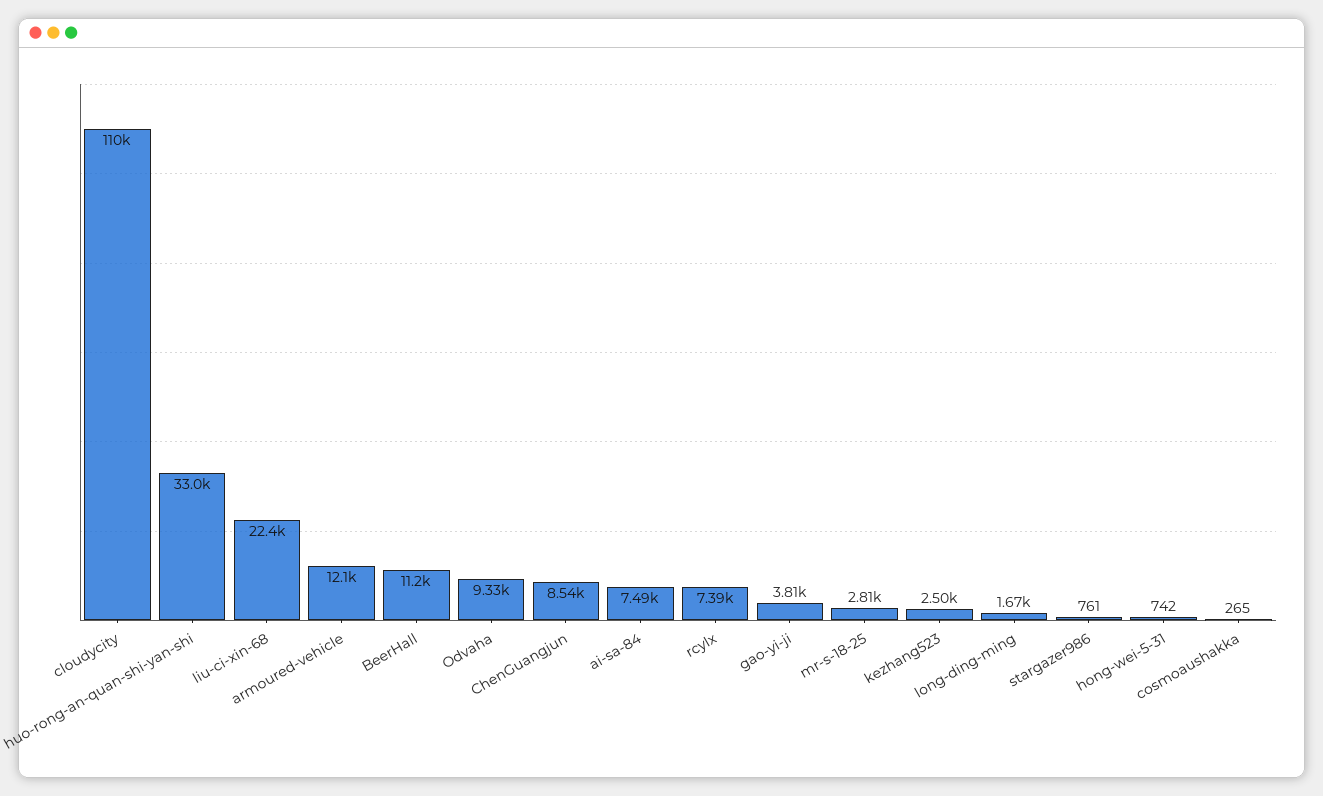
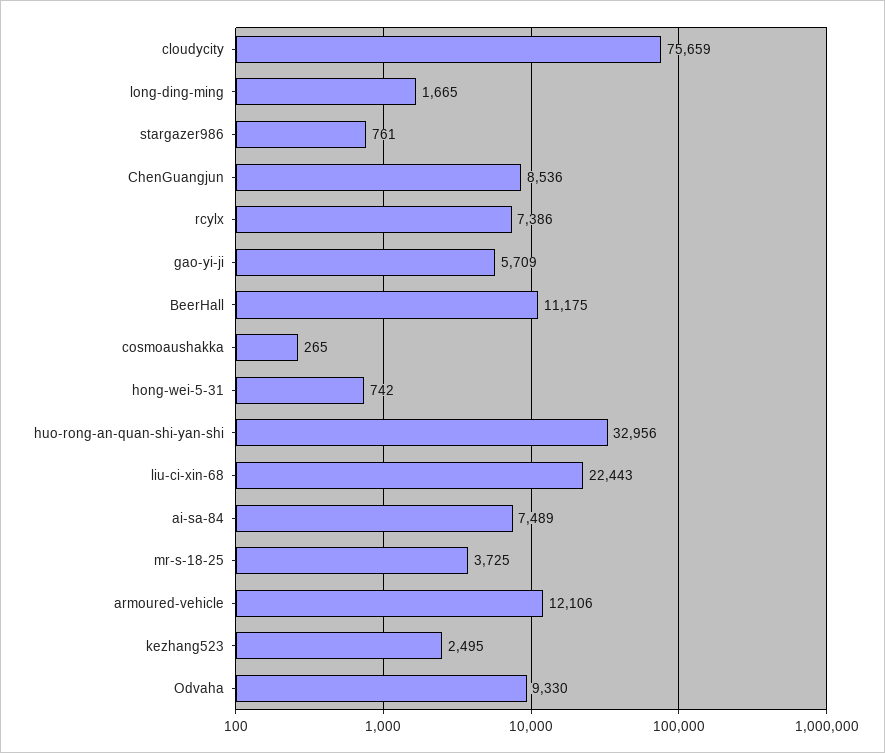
  {
-   "cloudycity": 110000,
+   "cloudycity": 75659,
    "huo-rong-an-quan-shi-yan-shi": 32956,
    "liu-ci-xin-68": 22443,
    "armoured-vehicle": 12106,
    "BeerHall": 11175,
    "Odvaha": 9330,
    "ChenGuangjun": 8536,
    "ai-sa-84": 7489,
    "rcylx": 7386,
-   "gao-yi-ji": 3810,
+   "gao-yi-ji": 5709,
-   "mr-s-18-25": 2810,
+   "mr-s-18-25": 3725,
    "kezhang523": 2495,
    "long-ding-ming": 1665,
    "stargazer986": 761,
    "hong-wei-5-31": 742,
    "cosmoaushakka": 265
  }

